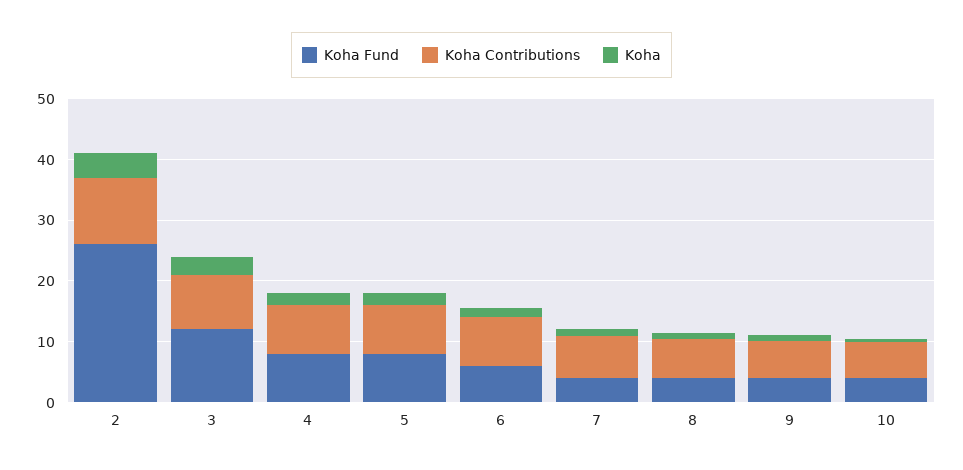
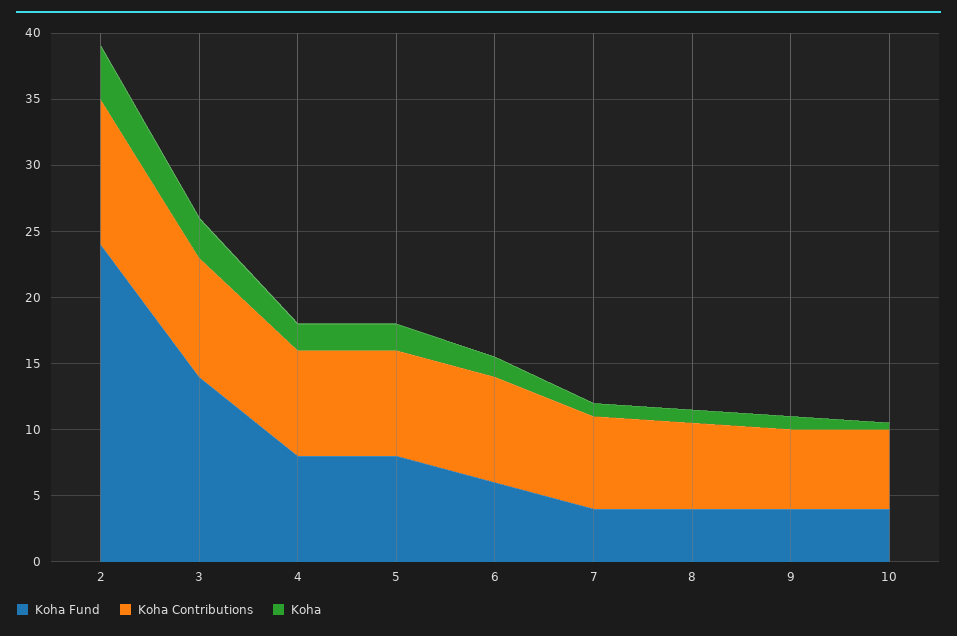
  {
    "Koha Fund": {
-     "2": 26,
+     "2": 24,
-     "3": 12,
+     "3": 14,
      "4": 8,
      "5": 8,
      "6": 6,
      "7": 4,
      "8": 4,
      "9": 4,
      "10": 4
    },
    "Koha Contributions": {
      "2": 11,
      "3": 9,
      "4": 8,
      "5": 8,
      "6": 8,
      "7": 7,
      "8": 7,
      "9": 6,
      "10": 6
    },
    "Koha": {
      "2": 4,
      "3": 3,
      "4": 2,
      "5": 2,
      "6": 2,
      "7": 1,
      "8": 1,
      "9": 1,
      "10": 1
    }
  }

